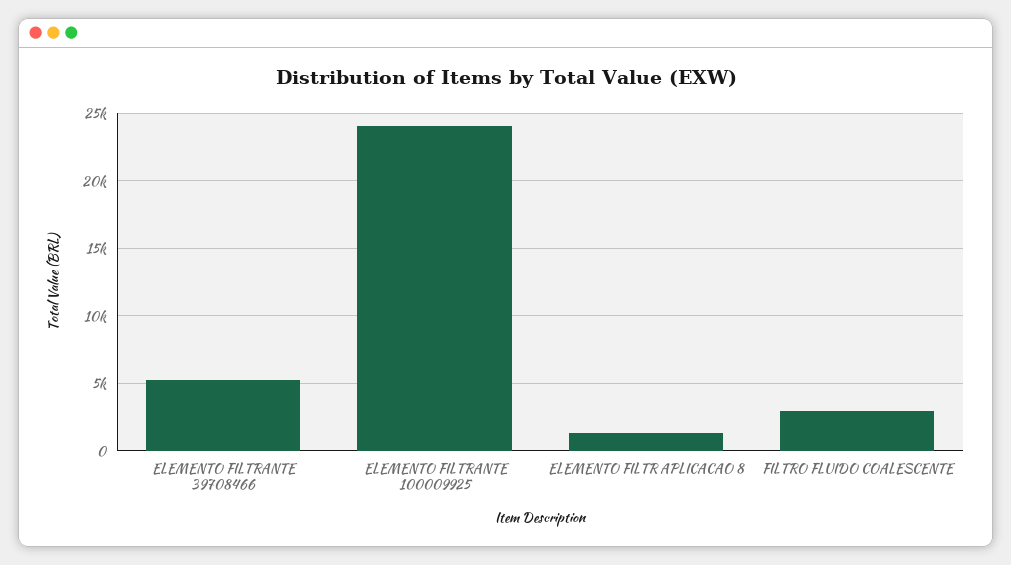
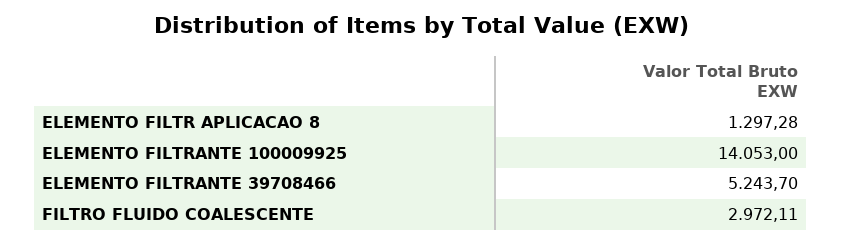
  {
    "ELEMENTO FILTRANTE 39708466": 5243.7,
-   "ELEMENTO FILTRANTE 100009925": 24000,
+   "ELEMENTO FILTRANTE 100009925": 14053,
    "ELEMENTO FILTR APLICACAO 8": 1297.28,
    "FILTRO FLUIDO COALESCENTE": 2972.11
  }

